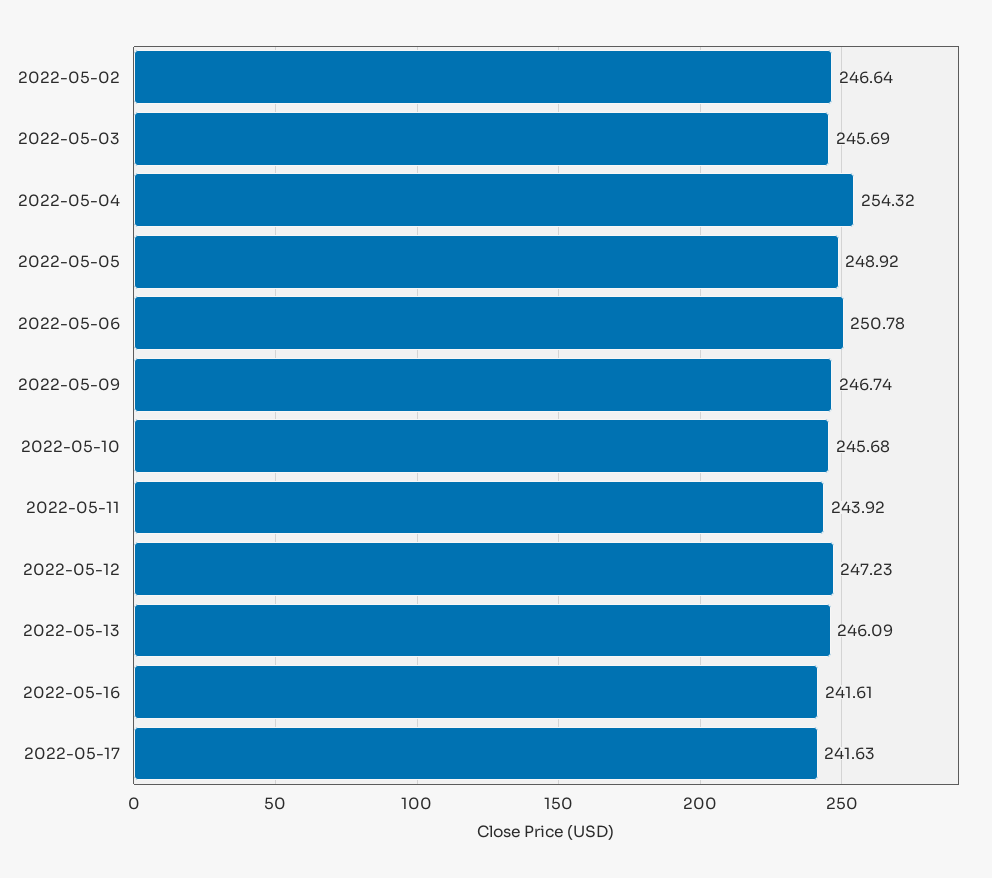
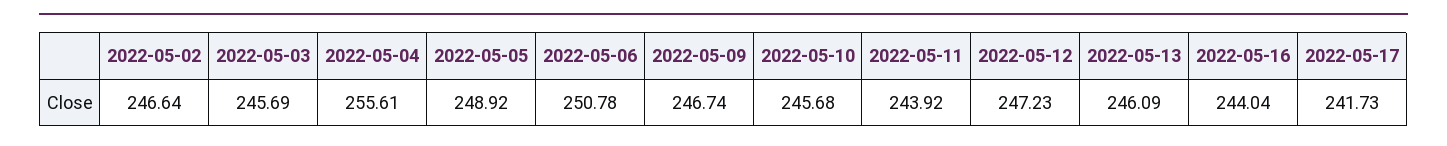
  {
    "2022-05-02": 246.64,
    "2022-05-03": 245.69,
-   "2022-05-04": 254.32,
+   "2022-05-04": 255.61,
    "2022-05-05": 248.92,
    "2022-05-06": 250.78,
    "2022-05-09": 246.74,
    "2022-05-10": 245.68,
    "2022-05-11": 243.92,
    "2022-05-12": 247.23,
    "2022-05-13": 246.09,
-   "2022-05-16": 241.61,
+   "2022-05-16": 244.04,
-   "2022-05-17": 241.63
+   "2022-05-17": 241.73
  }

